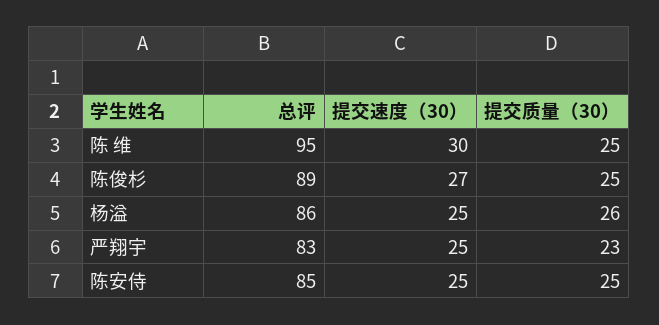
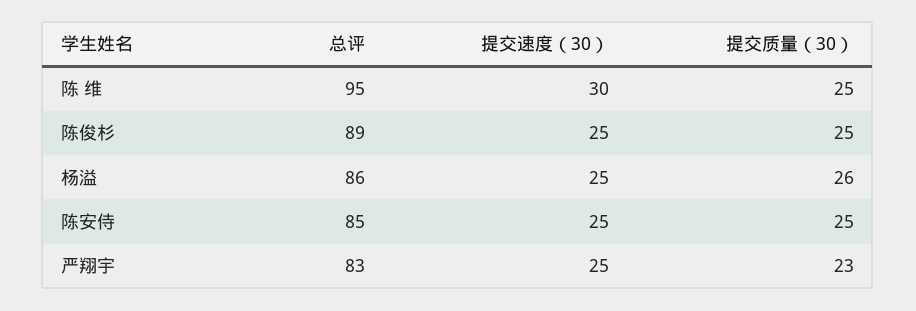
  {
    "总评": {
      "陈 维": 95,
      "陈俊杉": 89,
      "杨溢": 86,
      "严翔宇": 83,
      "陈安侍": 85
    },
    "提交速度（30）": {
      "陈 维": 30,
-     "陈俊杉": 27,
+     "陈俊杉": 25,
      "杨溢": 25,
      "严翔宇": 25,
      "陈安侍": 25
    },
    "提交质量（30）": {
      "陈 维": 25,
      "陈俊杉": 25,
      "杨溢": 26,
      "严翔宇": 23,
      "陈安侍": 25
    }
  }

